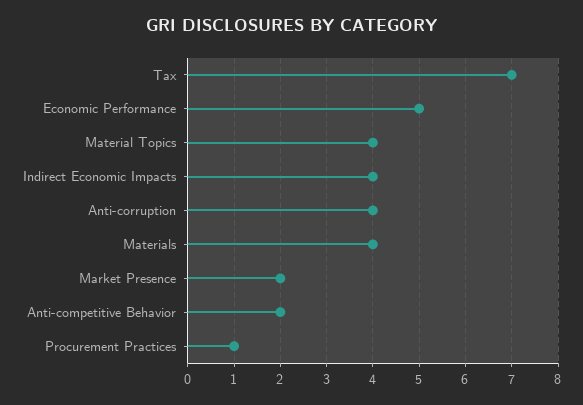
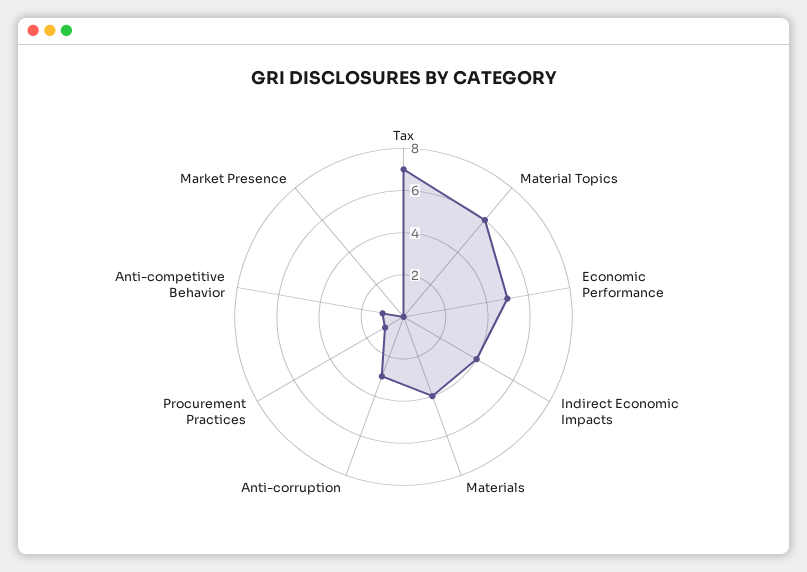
  {
    "Tax": 7,
    "Economic Performance": 5,
-   "Material Topics": 4,
+   "Material Topics": 6,
    "Indirect Economic Impacts": 4,
-   "Anti-corruption": 4,
+   "Anti-corruption": 3,
    "Materials": 4,
-   "Market Presence": 2,
+   "Market Presence": 0,
-   "Anti-competitive Behavior": 2,
+   "Anti-competitive Behavior": 1,
    "Procurement Practices": 1
  }

